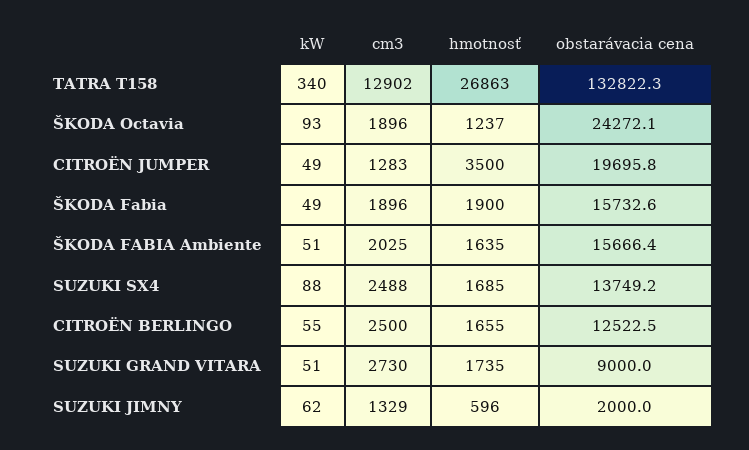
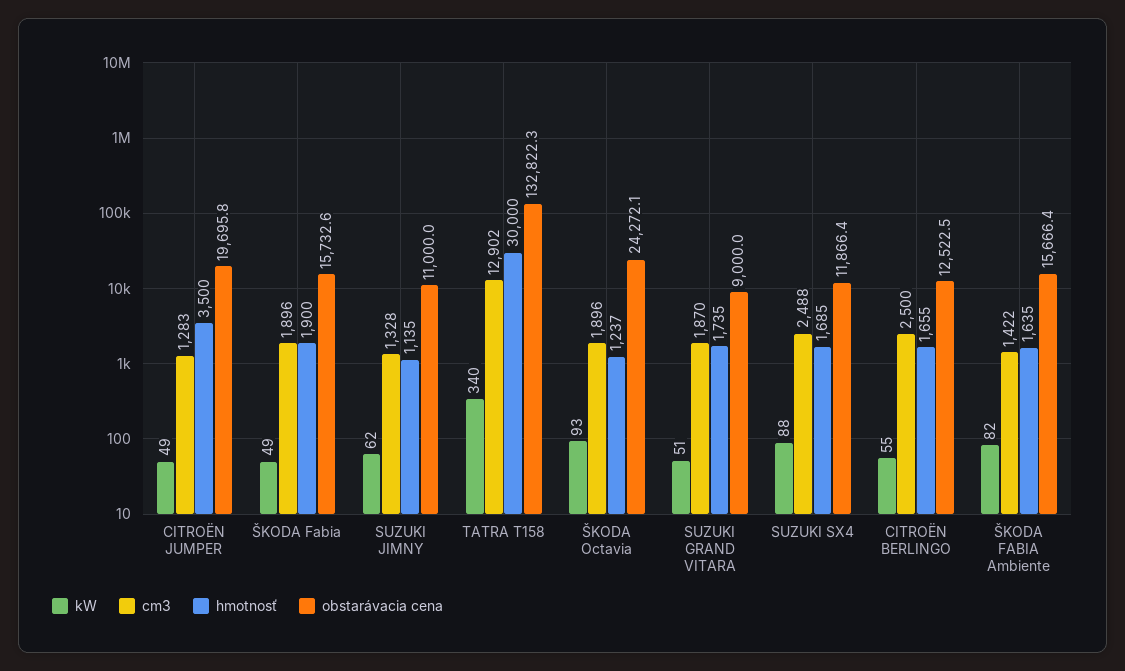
  {
    "kW": {
      "TATRA T158": 340,
      "ŠKODA Octavia": 93,
      "CITROËN JUMPER": 49,
      "ŠKODA Fabia": 49,
-     "ŠKODA FABIA Ambiente": 51,
+     "ŠKODA FABIA Ambiente": 82,
      "SUZUKI SX4": 88,
      "CITROËN BERLINGO": 55,
      "SUZUKI GRAND VITARA": 51,
      "SUZUKI JIMNY": 62
    },
    "cm3": {
      "TATRA T158": 12902,
      "ŠKODA Octavia": 1896,
      "CITROËN JUMPER": 1283,
      "ŠKODA Fabia": 1896,
-     "ŠKODA FABIA Ambiente": 2025,
+     "ŠKODA FABIA Ambiente": 1422,
      "SUZUKI SX4": 2488,
      "CITROËN BERLINGO": 2500,
-     "SUZUKI GRAND VITARA": 2730,
+     "SUZUKI GRAND VITARA": 1870,
-     "SUZUKI JIMNY": 1329
+     "SUZUKI JIMNY": 1328
    },
    "hmotnosť": {
-     "TATRA T158": 26863,
+     "TATRA T158": 30000,
      "ŠKODA Octavia": 1237,
      "CITROËN JUMPER": 3500,
      "ŠKODA Fabia": 1900,
      "ŠKODA FABIA Ambiente": 1635,
      "SUZUKI SX4": 1685,
      "CITROËN BERLINGO": 1655,
      "SUZUKI GRAND VITARA": 1735,
-     "SUZUKI JIMNY": 596
+     "SUZUKI JIMNY": 1135
    },
    "obstarávacia cena": {
      "TATRA T158": 132822.3,
      "ŠKODA Octavia": 24272.1,
      "CITROËN JUMPER": 19695.8,
      "ŠKODA Fabia": 15732.6,
      "ŠKODA FABIA Ambiente": 15666.4,
-     "SUZUKI SX4": 13749.2,
+     "SUZUKI SX4": 11866.4,
      "CITROËN BERLINGO": 12522.5,
      "SUZUKI GRAND VITARA": 9000,
-     "SUZUKI JIMNY": 2000
+     "SUZUKI JIMNY": 11000
    }
  }

